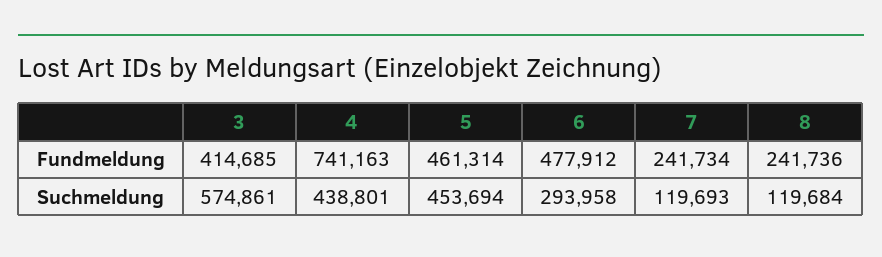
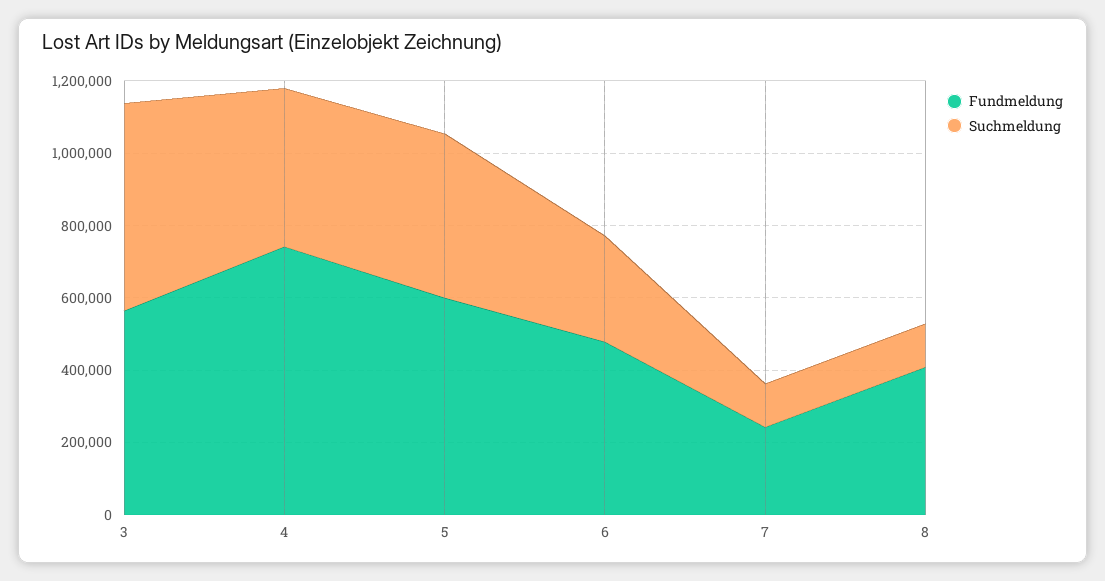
  {
    "Fundmeldung": {
-     "3": 414685,
+     "3": 550000,
      "4": 741163,
-     "5": 461314,
+     "5": 600000,
      "6": 477912,
      "7": 241734,
-     "8": 241736
+     "8": 400000
    },
    "Suchmeldung": {
      "3": 574861,
      "4": 438801,
      "5": 453694,
      "6": 293958,
      "7": 119693,
      "8": 119684
    }
  }

